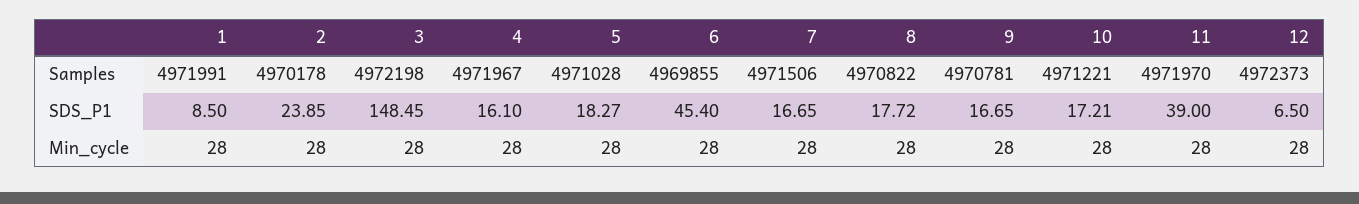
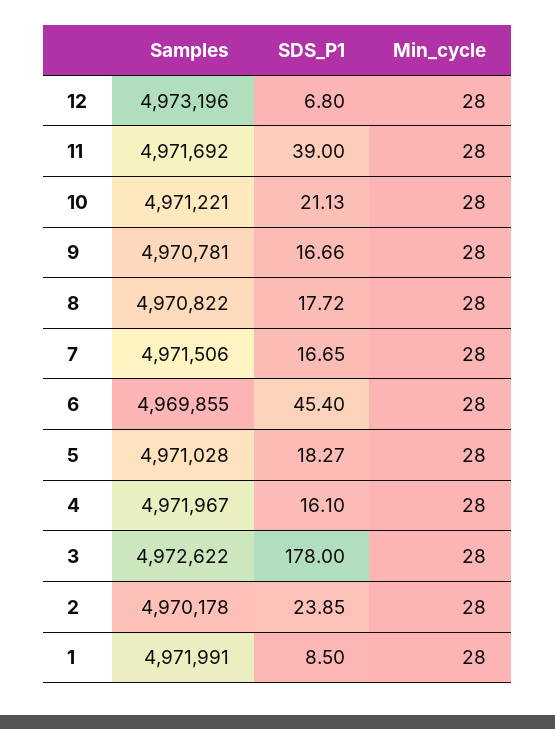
  {
    "1": {
      "Samples": 4971991,
      "SDS_P1": 8.5,
      "Min_cycle": 28
    },
    "2": {
      "Samples": 4970178,
      "SDS_P1": 23.85,
      "Min_cycle": 28
    },
    "3": {
-     "Samples": 4972198,
+     "Samples": 4972622,
-     "SDS_P1": 148.45,
+     "SDS_P1": 178,
      "Min_cycle": 28
    },
    "4": {
      "Samples": 4971967,
      "SDS_P1": 16.1,
      "Min_cycle": 28
    },
    "5": {
      "Samples": 4971028,
      "SDS_P1": 18.27,
      "Min_cycle": 28
    },
    "6": {
      "Samples": 4969855,
      "SDS_P1": 45.4,
      "Min_cycle": 28
    },
    "7": {
      "Samples": 4971506,
      "SDS_P1": 16.65,
      "Min_cycle": 28
    },
    "8": {
      "Samples": 4970822,
      "SDS_P1": 17.72,
      "Min_cycle": 28
    },
    "9": {
      "Samples": 4970781,
-     "SDS_P1": 16.65,
+     "SDS_P1": 16.66,
      "Min_cycle": 28
    },
    "10": {
      "Samples": 4971221,
-     "SDS_P1": 17.21,
+     "SDS_P1": 21.13,
      "Min_cycle": 28
    },
    "11": {
-     "Samples": 4971970,
+     "Samples": 4971692,
      "SDS_P1": 39,
      "Min_cycle": 28
    },
    "12": {
-     "Samples": 4972373,
+     "Samples": 4973196,
-     "SDS_P1": 6.5,
+     "SDS_P1": 6.8,
      "Min_cycle": 28
    }
  }

